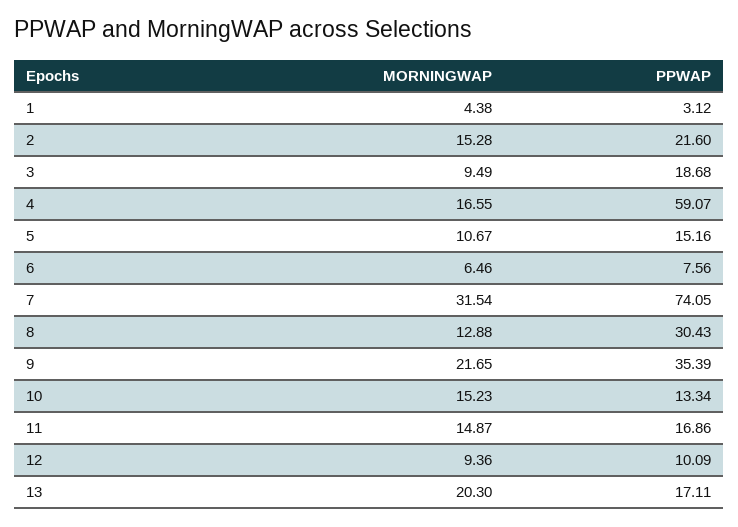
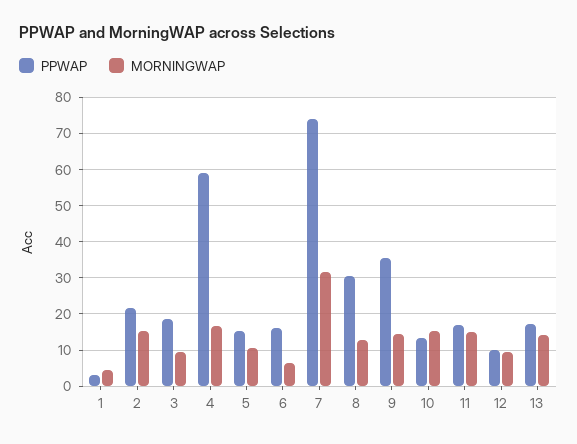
  {
    "MORNINGWAP": {
      "1": 4.38,
      "2": 15.28,
      "3": 9.49,
      "4": 16.55,
      "5": 10.67,
      "6": 6.46,
      "7": 31.54,
      "8": 12.88,
-     "9": 21.65,
+     "9": 14,
      "10": 15.23,
      "11": 14.87,
      "12": 9.36,
-     "13": 20.3
+     "13": 14
    },
    "PPWAP": {
      "1": 3.12,
      "2": 21.6,
      "3": 18.68,
      "4": 59.07,
      "5": 15.16,
-     "6": 7.56,
+     "6": 16,
      "7": 74.05,
      "8": 30.43,
      "9": 35.39,
      "10": 13.34,
      "11": 16.86,
      "12": 10.09,
      "13": 17.11
    }
  }

